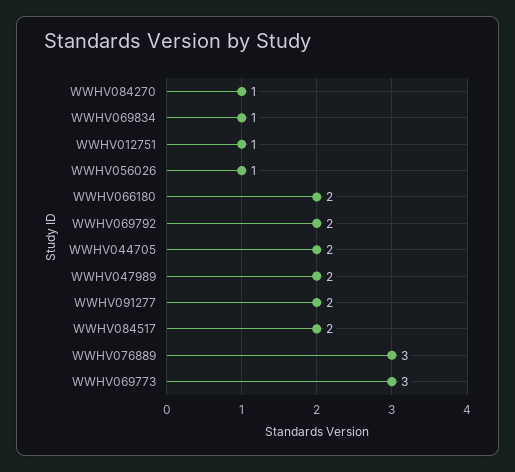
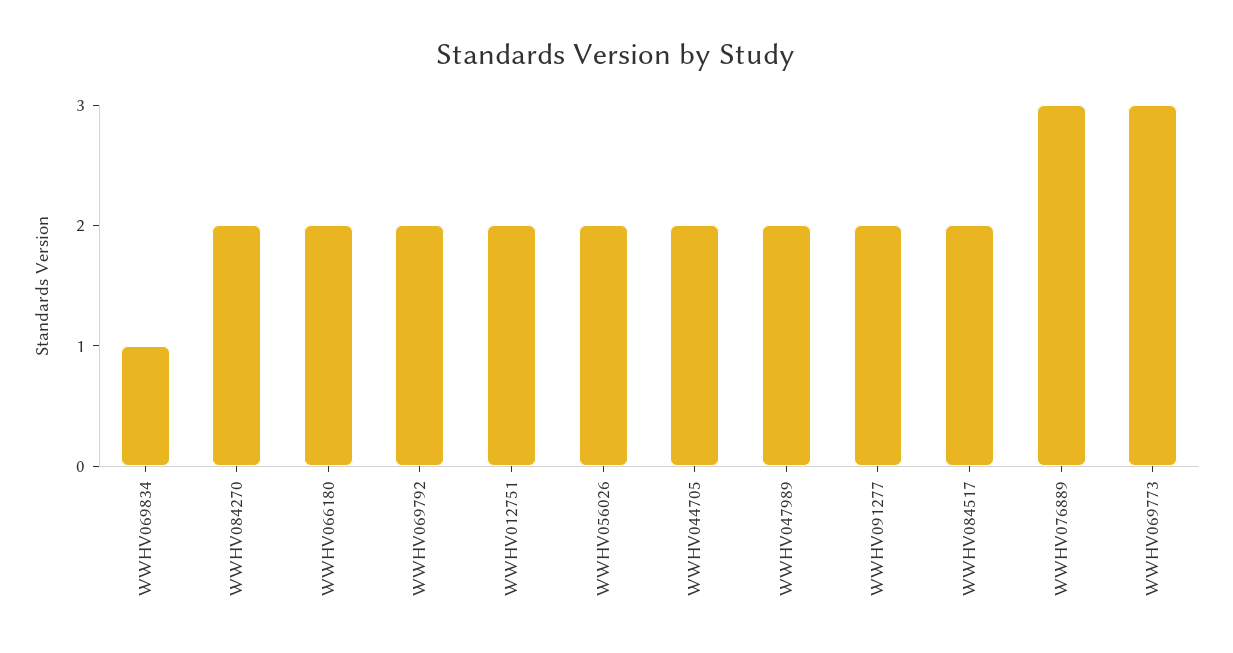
  {
-   "WWHV084270": 1,
+   "WWHV084270": 2,
    "WWHV069834": 1,
-   "WWHV012751": 1,
+   "WWHV012751": 2,
-   "WWHV056026": 1,
+   "WWHV056026": 2,
    "WWHV066180": 2,
    "WWHV069792": 2,
    "WWHV044705": 2,
    "WWHV047989": 2,
    "WWHV091277": 2,
    "WWHV084517": 2,
    "WWHV076889": 3,
    "WWHV069773": 3
  }

